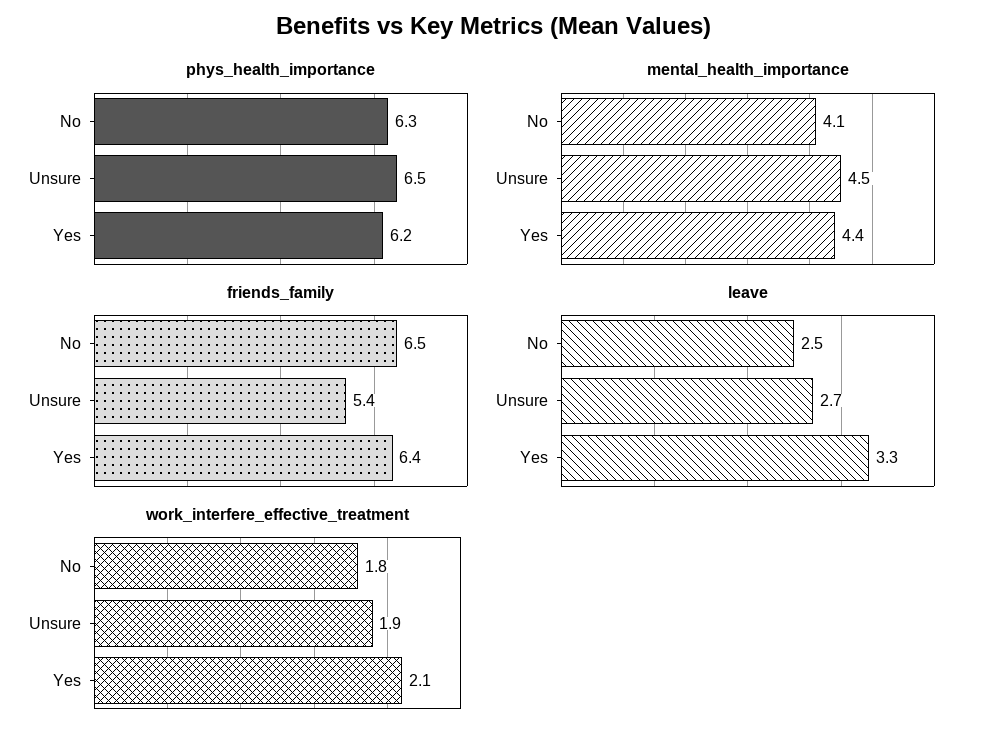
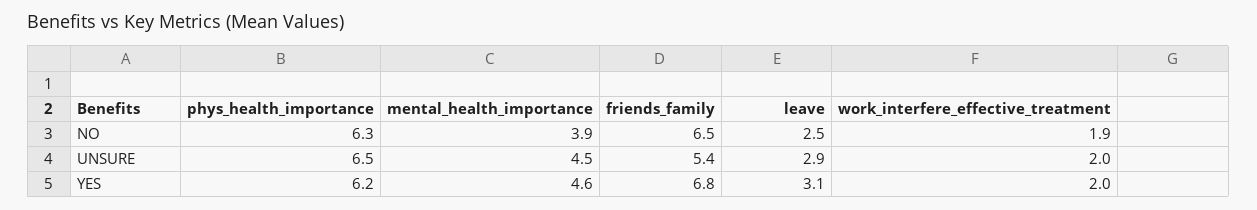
  {
    "phys_health_importance": {
      "No": 6.3,
      "Unsure": 6.5,
      "Yes": 6.2
    },
    "mental_health_importance": {
-     "No": 4.1,
+     "No": 3.9,
      "Unsure": 4.5,
-     "Yes": 4.4
+     "Yes": 4.6
    },
    "friends_family": {
      "No": 6.5,
      "Unsure": 5.4,
-     "Yes": 6.4
+     "Yes": 6.8
    },
    "leave": {
      "No": 2.5,
-     "Unsure": 2.7,
+     "Unsure": 2.9,
-     "Yes": 3.3
+     "Yes": 3.1
    },
    "work_interfere_effective_treatment": {
-     "No": 1.8,
+     "No": 1.9,
-     "Unsure": 1.9,
+     "Unsure": 2,
-     "Yes": 2.1
+     "Yes": 2
    }
  }

